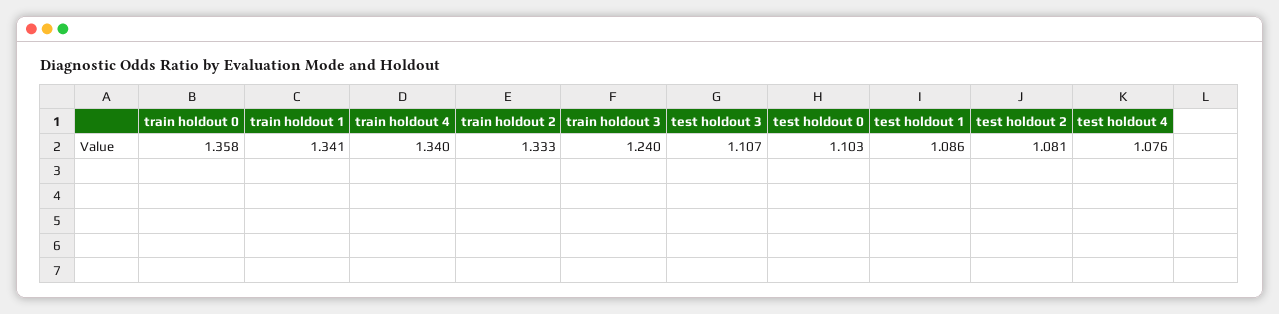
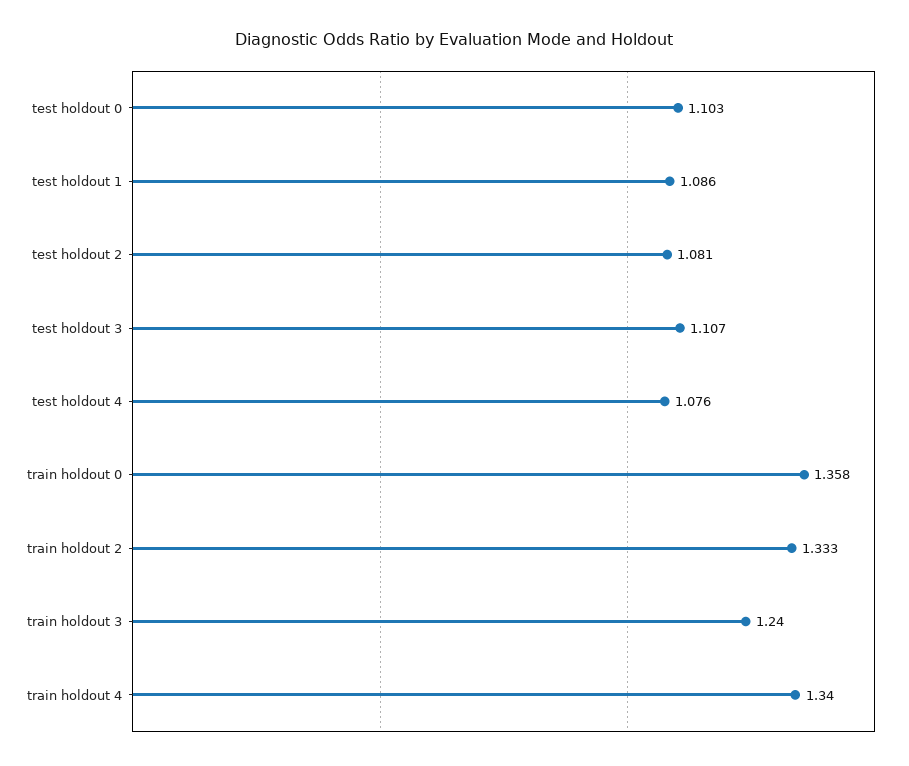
  {
    "train holdout 0": 1.358,
-   "train holdout 1": 1.341,
    "train holdout 4": 1.34,
    "train holdout 2": 1.333,
    "train holdout 3": 1.24,
    "test holdout 3": 1.107,
    "test holdout 0": 1.103,
    "test holdout 1": 1.086,
    "test holdout 2": 1.081,
    "test holdout 4": 1.076
  }

